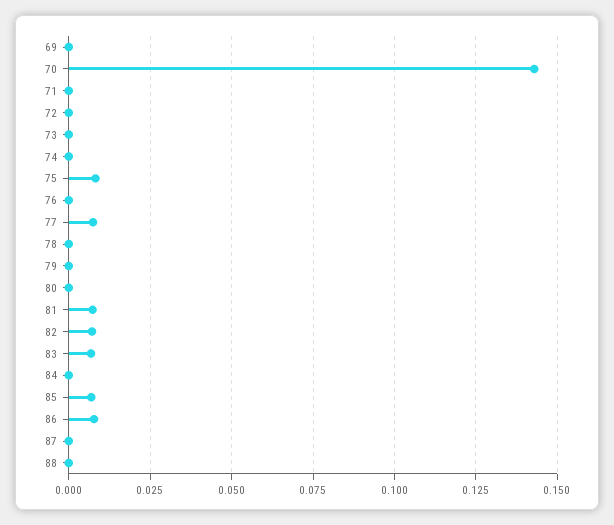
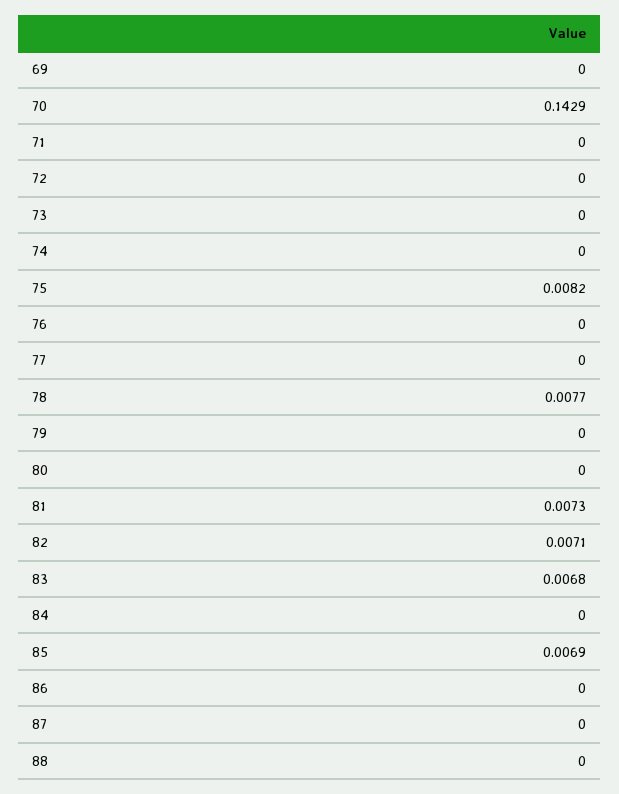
  {
    "69": 0,
    "70": 0.1429,
    "71": 0,
    "72": 0,
    "73": 0,
    "74": 0,
    "75": 0.0082,
    "76": 0,
-   "77": 0.0075,
+   "77": 0,
-   "78": 0,
+   "78": 0.0077,
    "79": 0,
    "80": 0,
    "81": 0.0073,
    "82": 0.0071,
    "83": 0.0068,
    "84": 0,
    "85": 0.0069,
-   "86": 0.0075,
+   "86": 0,
    "87": 0,
    "88": 0
  }

